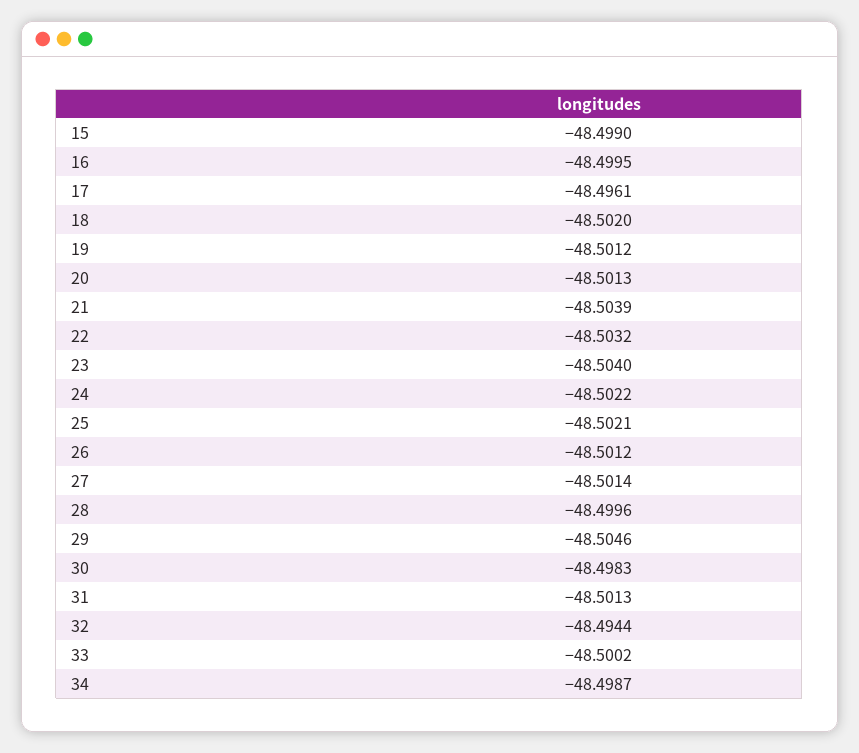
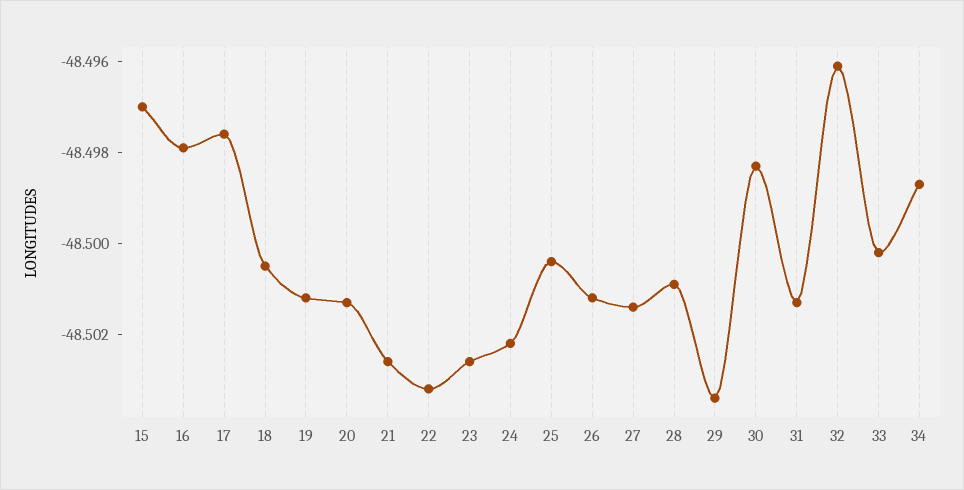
  {
-   "15": -48.499,
+   "15": -48.497,
-   "16": -48.4995,
+   "16": -48.498,
-   "17": -48.4961,
+   "17": -48.4975,
-   "18": -48.502,
+   "18": -48.5005,
    "19": -48.5012,
    "20": -48.5013,
-   "21": -48.5039,
+   "21": -48.5025,
    "22": -48.5032,
-   "23": -48.504,
+   "23": -48.5025,
    "24": -48.5022,
-   "25": -48.5021,
+   "25": -48.5005,
    "26": -48.5012,
    "27": -48.5014,
-   "28": -48.4996,
+   "28": -48.501,
-   "29": -48.5046,
+   "29": -48.5035,
    "30": -48.4983,
    "31": -48.5013,
-   "32": -48.4944,
+   "32": -48.496,
    "33": -48.5002,
    "34": -48.4987
  }

